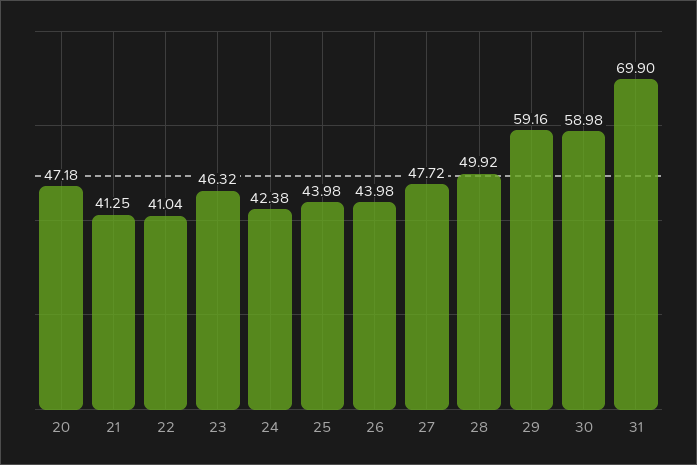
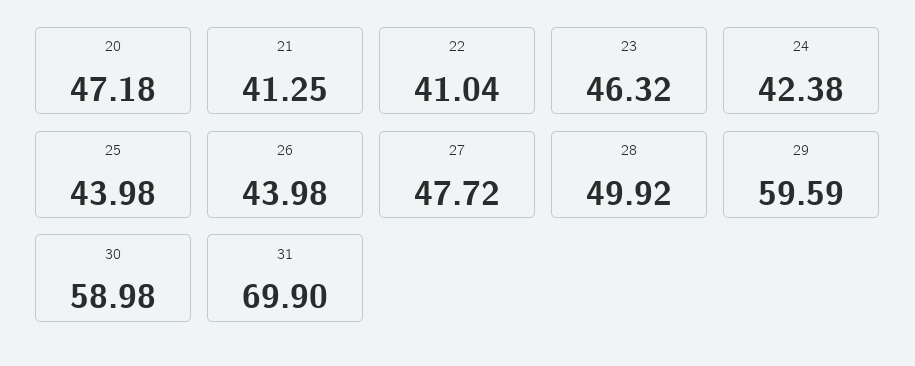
  {
    "20": 47.18,
    "21": 41.25,
    "22": 41.04,
    "23": 46.32,
    "24": 42.38,
    "25": 43.98,
    "26": 43.98,
    "27": 47.72,
    "28": 49.92,
-   "29": 59.16,
+   "29": 59.59,
    "30": 58.98,
    "31": 69.9
  }

